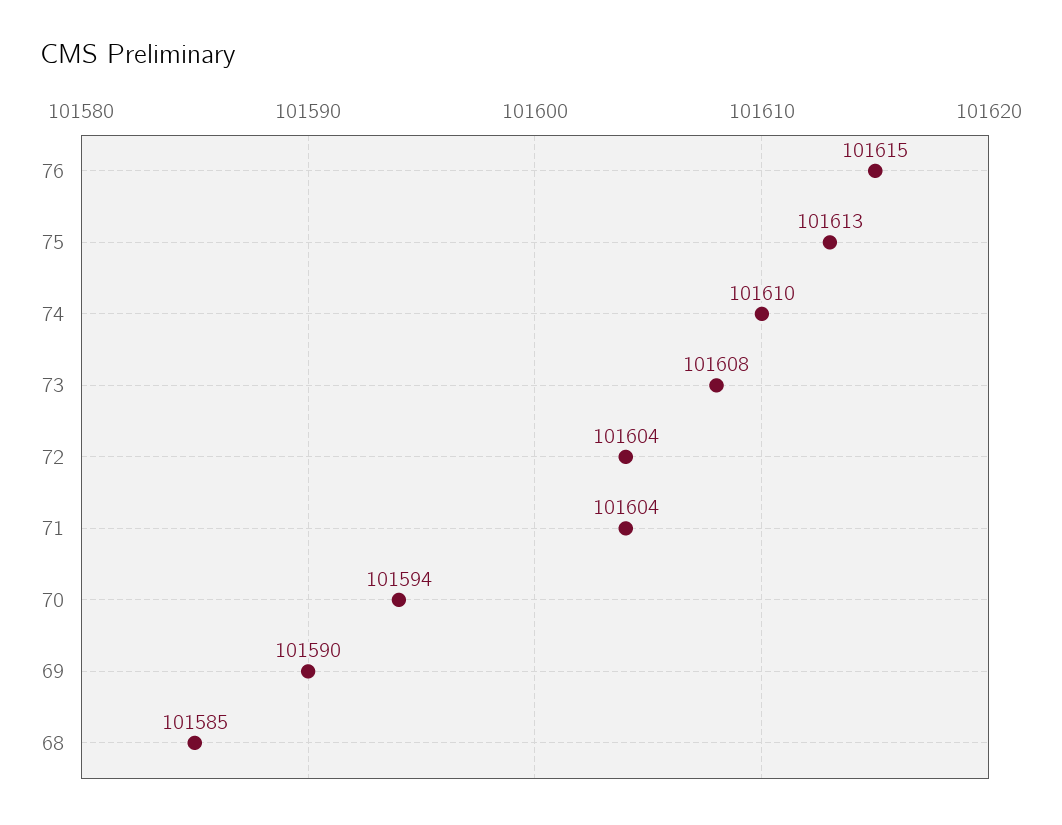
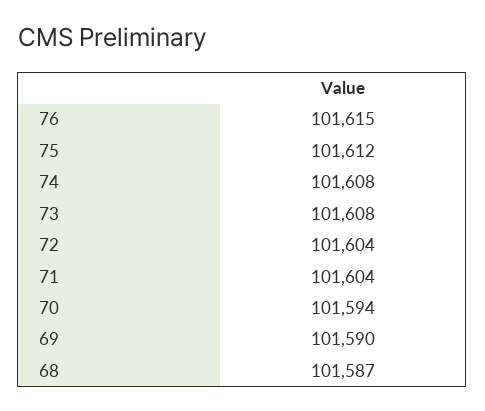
  {
    "76": 101615,
-   "75": 101613,
+   "75": 101612,
-   "74": 101610,
+   "74": 101608,
    "73": 101608,
    "72": 101604,
    "71": 101604,
    "70": 101594,
    "69": 101590,
-   "68": 101585
+   "68": 101587
  }

